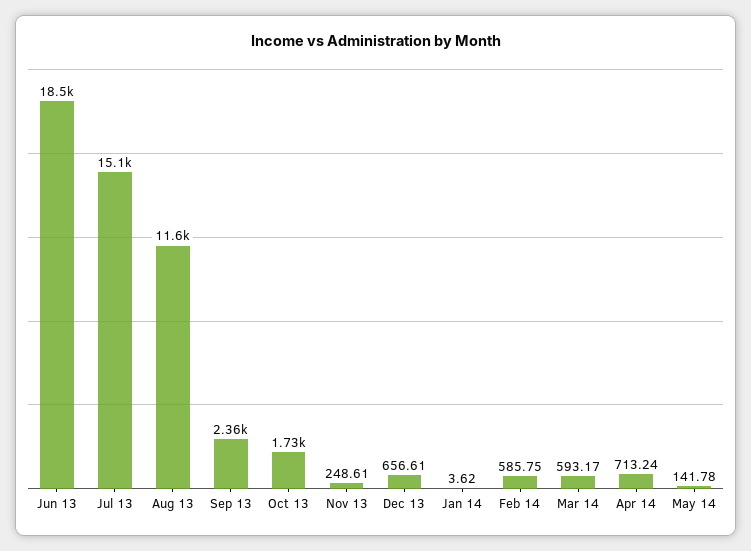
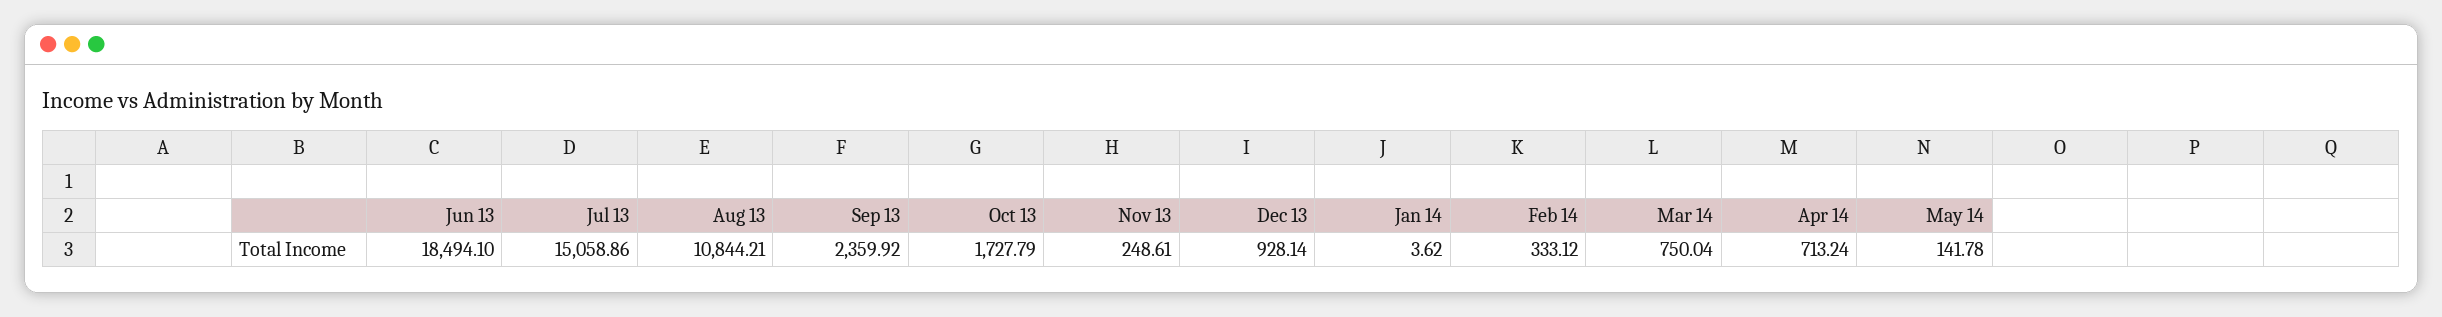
  {
    "Jun 13": 18494.1,
    "Jul 13": 15058.86,
-   "Aug 13": 11600,
+   "Aug 13": 10844.21,
    "Sep 13": 2359.92,
    "Oct 13": 1727.79,
    "Nov 13": 248.61,
-   "Dec 13": 656.61,
+   "Dec 13": 928.14,
    "Jan 14": 3.62,
-   "Feb 14": 585.75,
+   "Feb 14": 333.12,
-   "Mar 14": 593.17,
+   "Mar 14": 750.04,
    "Apr 14": 713.24,
    "May 14": 141.78
  }

